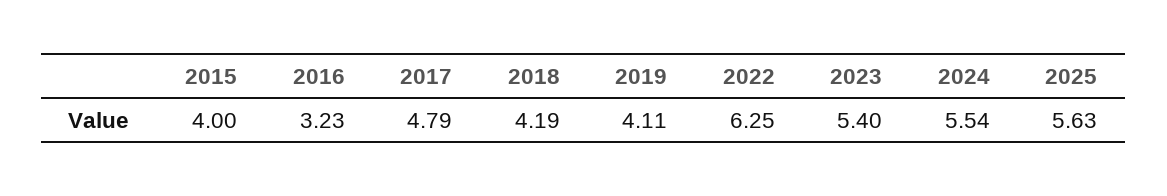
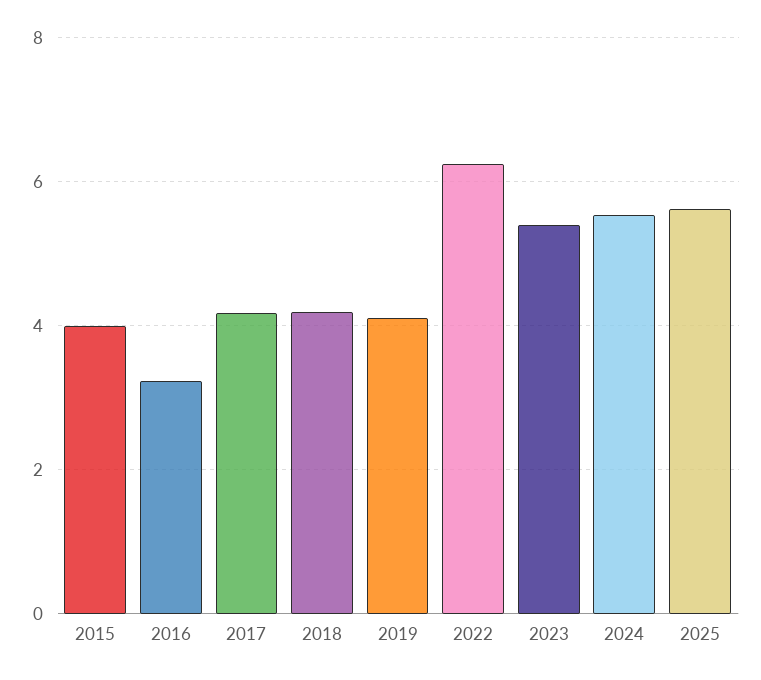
  {
    "2015": 4,
    "2016": 3.23,
-   "2017": 4.79,
+   "2017": 4.2,
    "2018": 4.19,
    "2019": 4.11,
    "2022": 6.25,
    "2023": 5.4,
    "2024": 5.54,
    "2025": 5.63
  }

